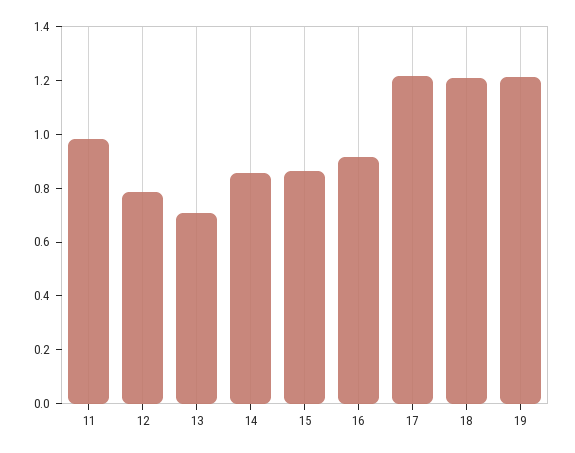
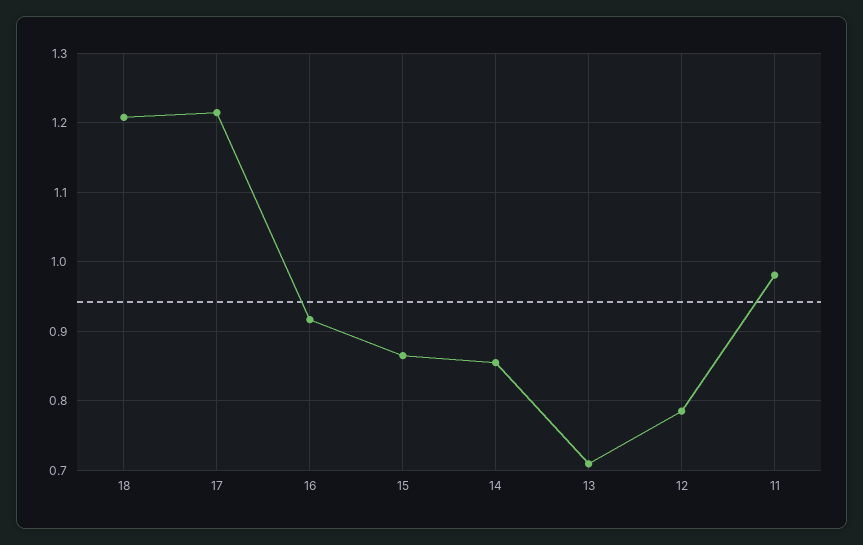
  {
    "11": 0.98,
    "12": 0.79,
    "13": 0.71,
    "14": 0.86,
    "15": 0.87,
    "16": 0.92,
    "17": 1.22,
-   "18": 1.21,
+   "18": 1.21
-   "19": 1.2
  }

